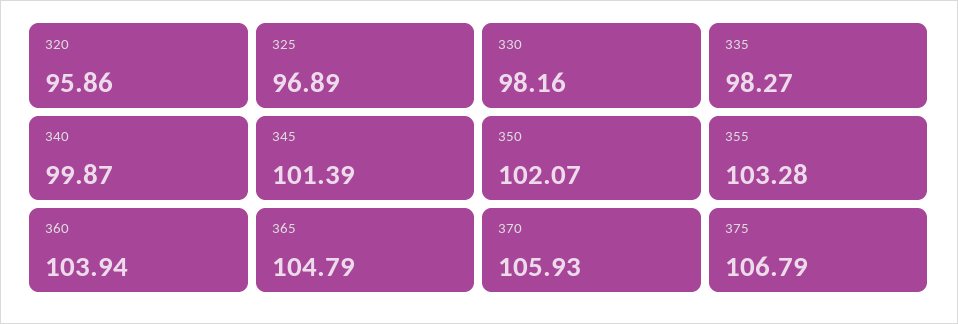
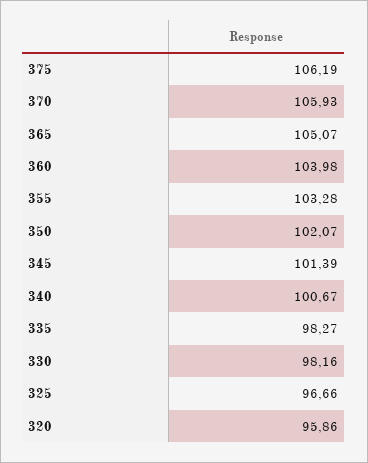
  {
    "320": 95.86,
-   "325": 96.89,
+   "325": 96.66,
    "330": 98.16,
    "335": 98.27,
-   "340": 99.87,
+   "340": 100.67,
    "345": 101.39,
    "350": 102.07,
    "355": 103.28,
-   "360": 103.94,
+   "360": 103.98,
-   "365": 104.79,
+   "365": 105.07,
    "370": 105.93,
-   "375": 106.79
+   "375": 106.19
  }

